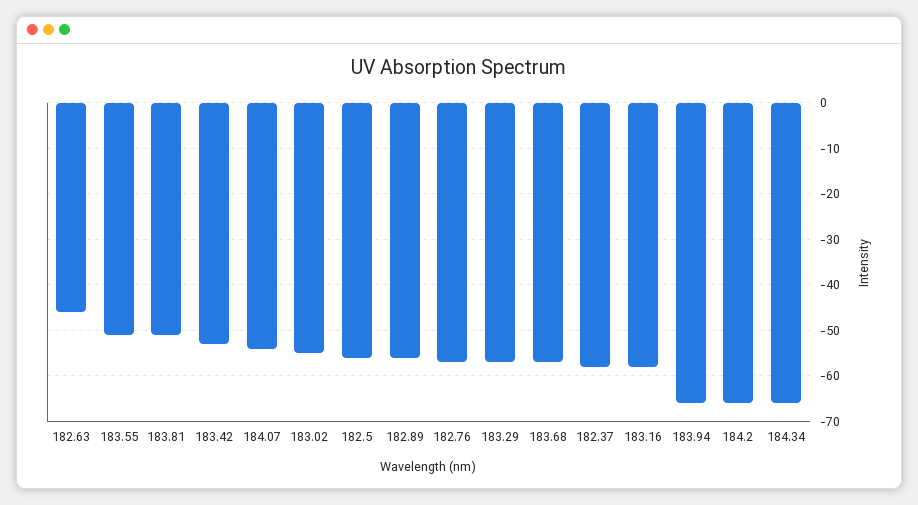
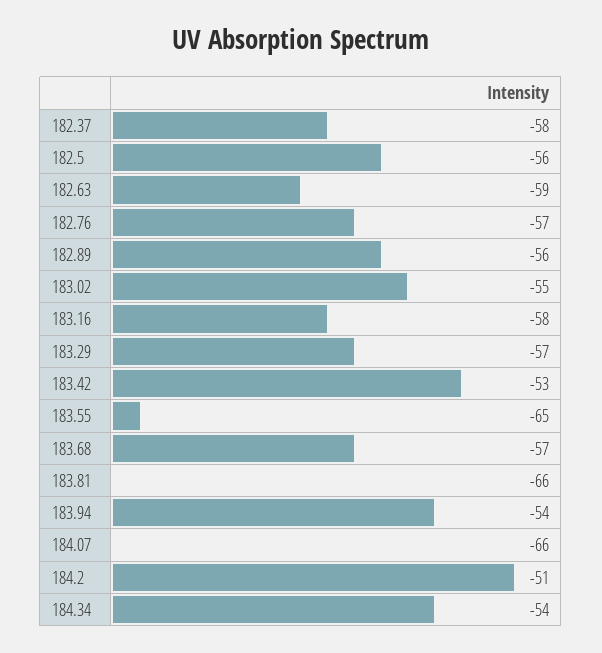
  {
-   "182.63": -45,
+   "182.63": -59,
-   "183.55": -50,
+   "183.55": -65,
-   "183.81": -50,
+   "183.81": -66,
    "183.42": -53,
-   "184.07": -55,
+   "184.07": -66,
    "183.02": -55,
    "182.5": -56,
    "182.89": -56,
    "182.76": -57,
    "183.29": -57,
    "183.68": -57,
    "182.37": -58,
    "183.16": -58,
-   "183.94": -65,
+   "183.94": -54,
-   "184.2": -65,
+   "184.2": -51,
-   "184.34": -65
+   "184.34": -54
  }

